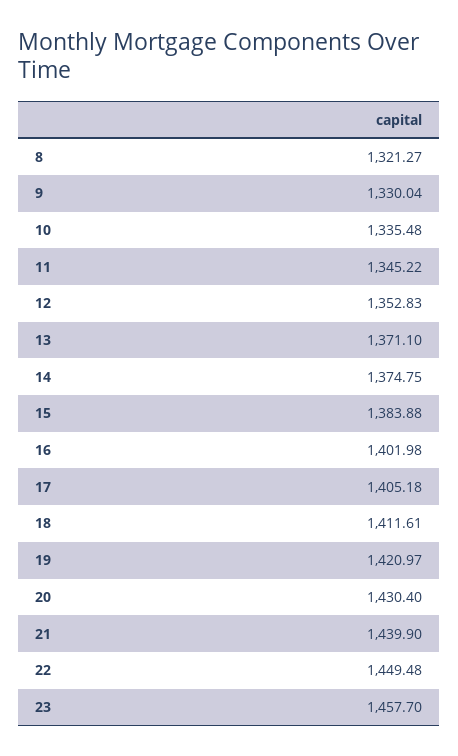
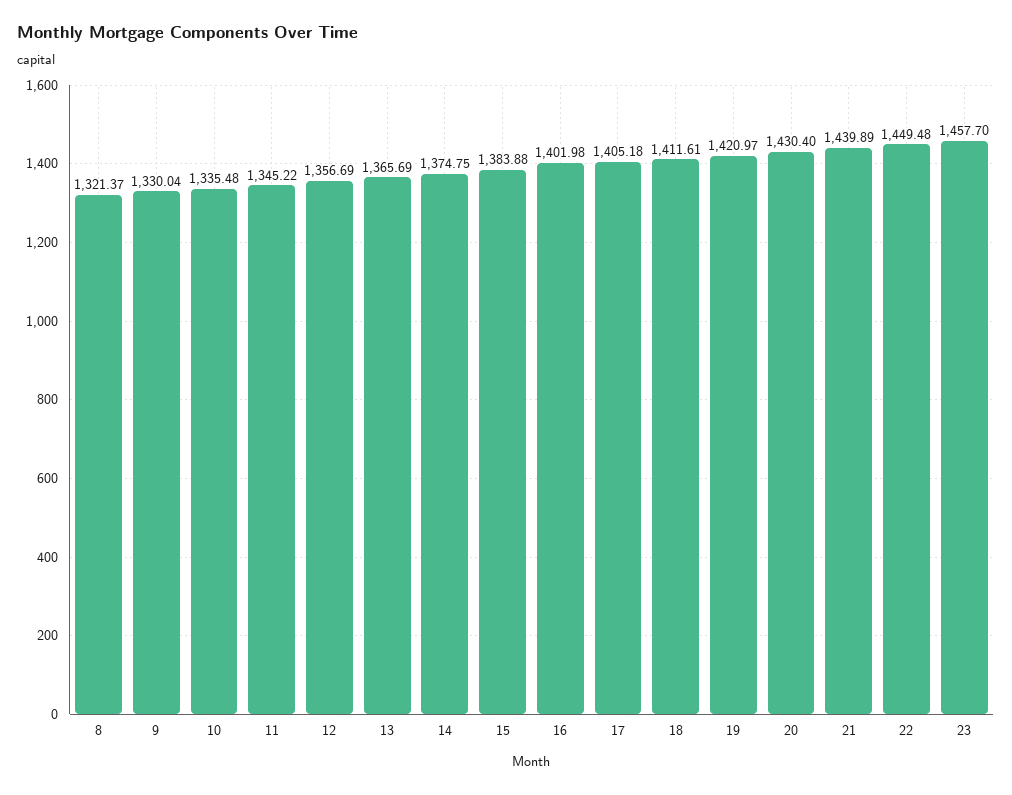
  {
-   "8": 1321.27,
+   "8": 1321.37,
    "9": 1330.04,
    "10": 1335.48,
    "11": 1345.22,
-   "12": 1352.83,
+   "12": 1356.69,
-   "13": 1371.1,
+   "13": 1365.69,
    "14": 1374.75,
    "15": 1383.88,
    "16": 1401.98,
    "17": 1405.18,
    "18": 1411.61,
    "19": 1420.97,
    "20": 1430.4,
-   "21": 1439.9,
+   "21": 1439.89,
    "22": 1449.48,
    "23": 1457.7
  }

